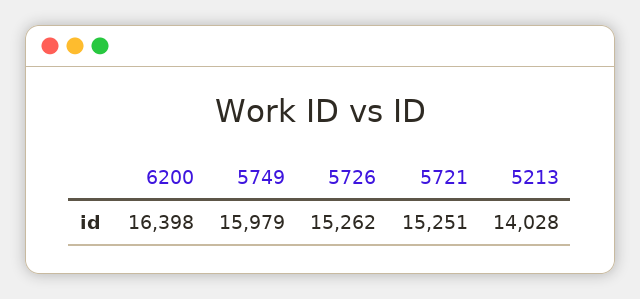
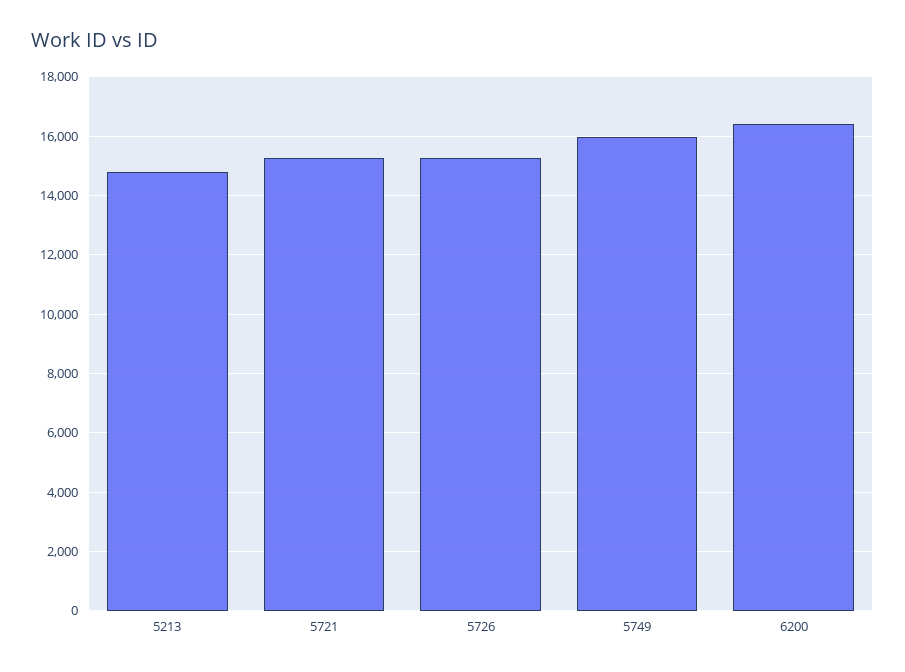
  {
    "6200": 16398,
    "5749": 15979,
    "5726": 15262,
    "5721": 15251,
-   "5213": 14028
+   "5213": 14750
  }

